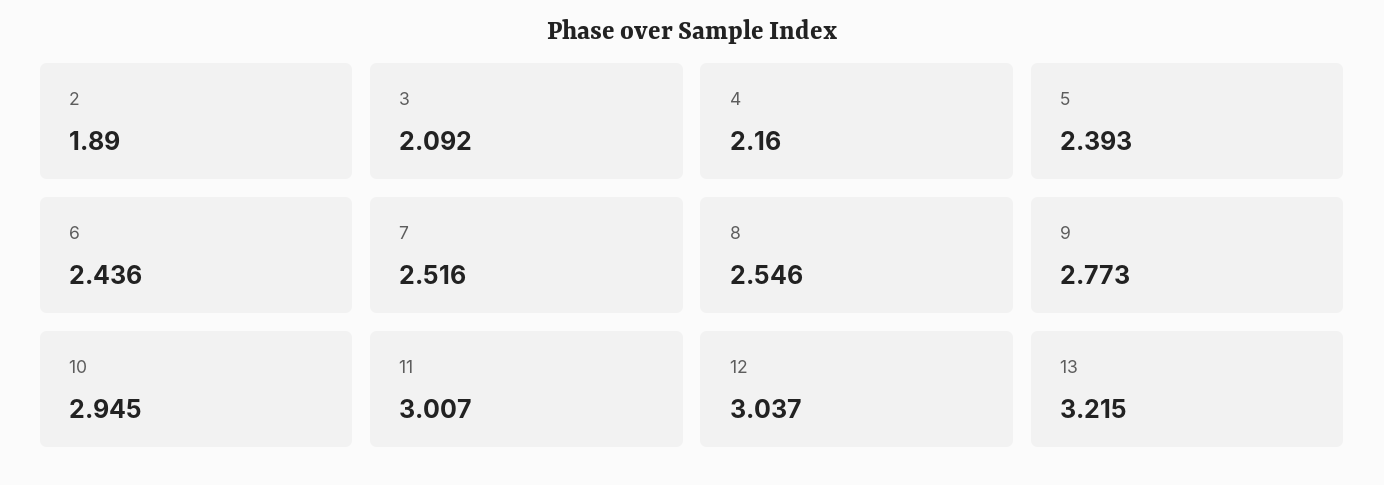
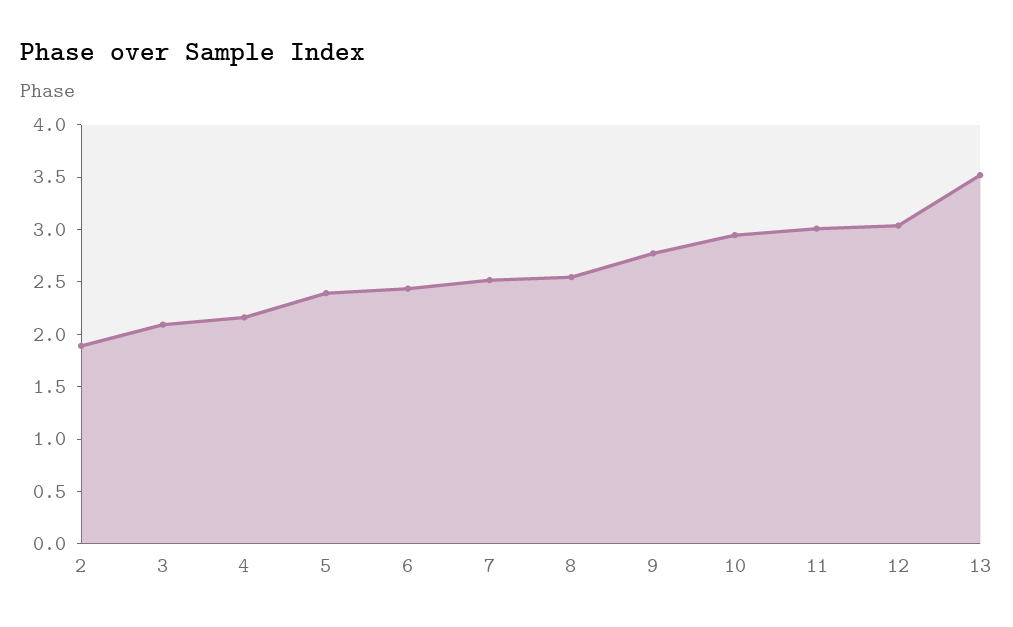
  {
    "2": 1.89,
    "3": 2.092,
    "4": 2.16,
    "5": 2.393,
    "6": 2.436,
    "7": 2.516,
    "8": 2.546,
    "9": 2.773,
    "10": 2.945,
    "11": 3.007,
    "12": 3.037,
-   "13": 3.215
+   "13": 3.5
  }

